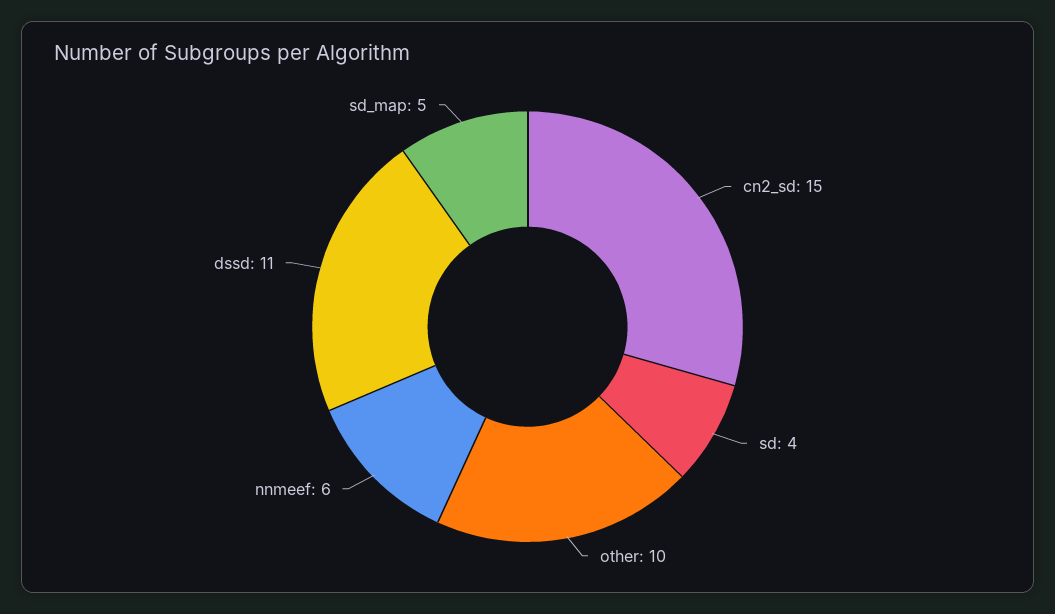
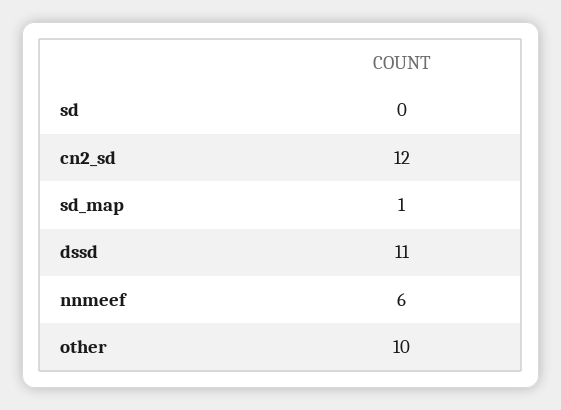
  {
-   "cn2_sd": 15,
+   "cn2_sd": 12,
-   "sd": 4,
+   "sd": 0,
    "other": 10,
    "nnmeef": 6,
    "dssd": 11,
-   "sd_map": 5
+   "sd_map": 1
  }

